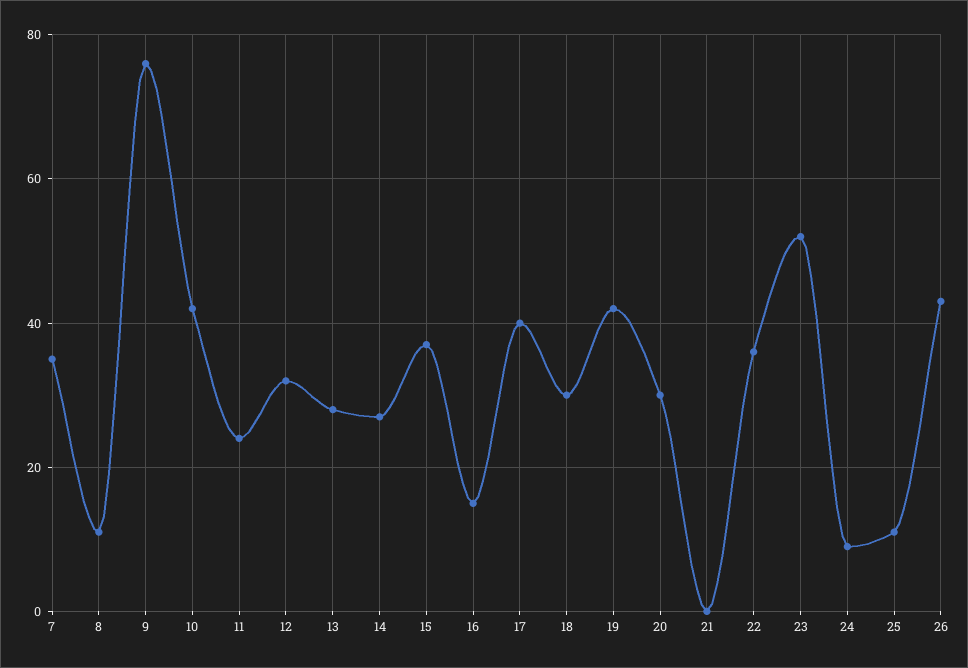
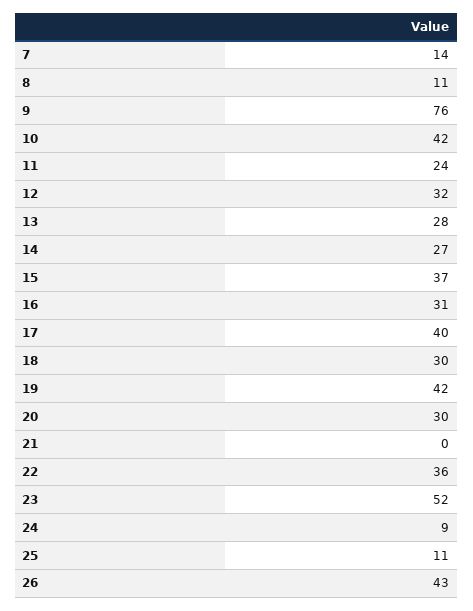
  {
-   "7": 35,
+   "7": 14,
    "8": 11,
    "9": 76,
    "10": 42,
    "11": 24,
    "12": 32,
    "13": 28,
    "14": 27,
    "15": 37,
-   "16": 15,
+   "16": 31,
    "17": 40,
    "18": 30,
    "19": 42,
    "20": 30,
    "21": 0,
    "22": 36,
    "23": 52,
    "24": 9,
    "25": 11,
    "26": 43
  }

